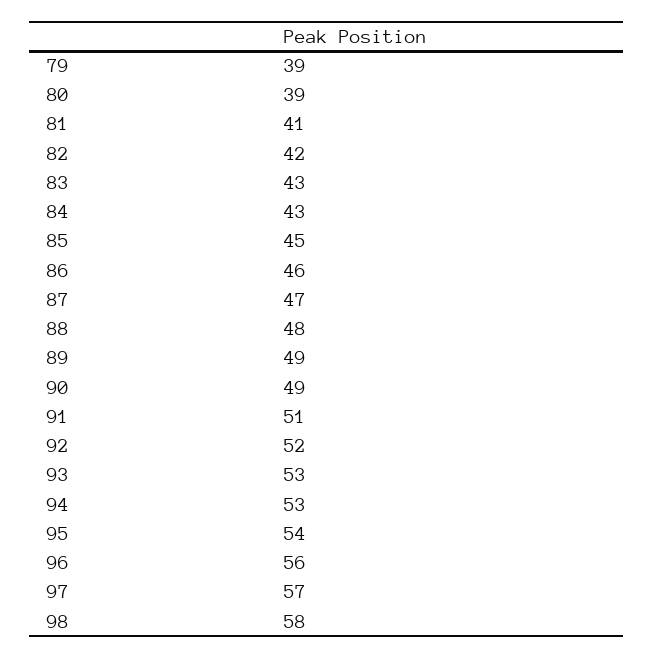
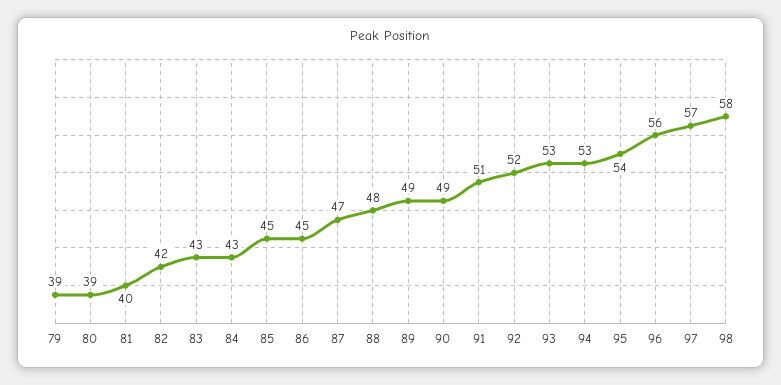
  {
    "79": 39,
    "80": 39,
-   "81": 41,
+   "81": 40,
    "82": 42,
    "83": 43,
    "84": 43,
    "85": 45,
-   "86": 46,
+   "86": 45,
    "87": 47,
    "88": 48,
    "89": 49,
    "90": 49,
    "91": 51,
    "92": 52,
    "93": 53,
    "94": 53,
    "95": 54,
    "96": 56,
    "97": 57,
    "98": 58
  }

